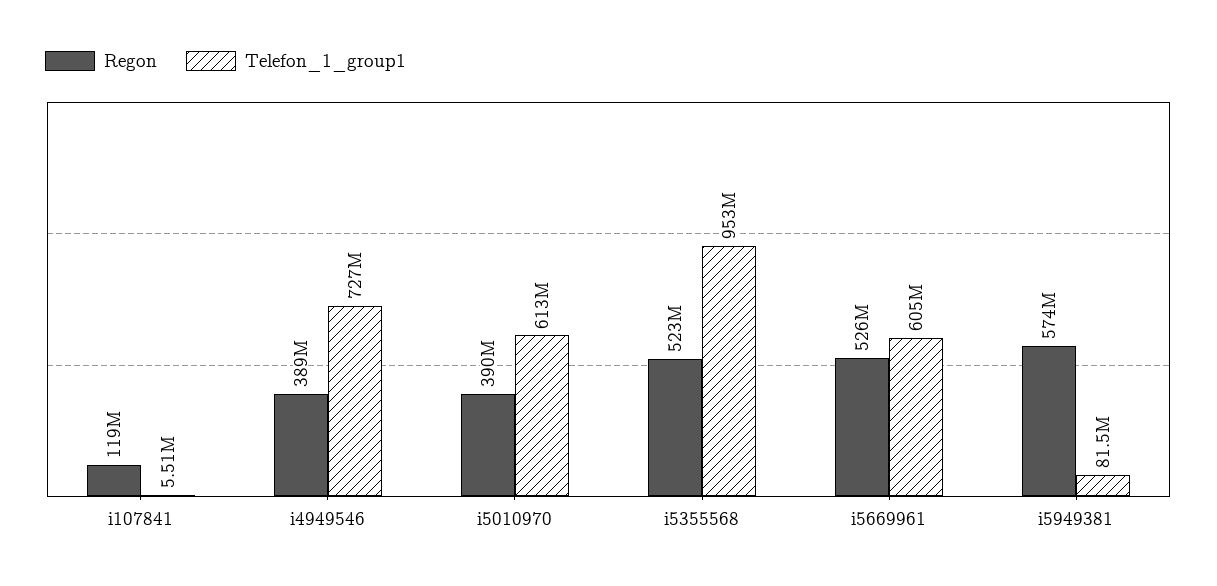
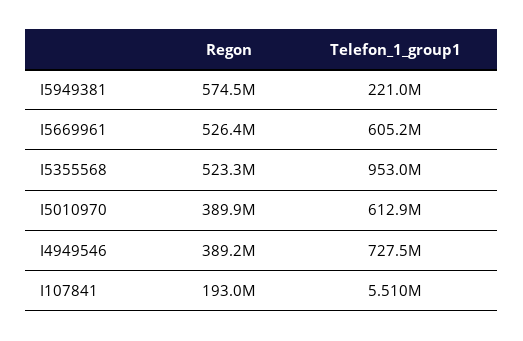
  {
    "Regon": {
-     "i107841": 119000000,
+     "i107841": 193000000,
      "i4949546": 389200000,
      "i5010970": 389900000,
      "i5355568": 523300000,
      "i5669961": 526400000,
      "i5949381": 574500000
    },
    "Telefon_1_group1": {
      "i107841": 5510000,
      "i4949546": 727500000,
      "i5010970": 612900000,
      "i5355568": 953000000,
      "i5669961": 605200000,
-     "i5949381": 81500000
+     "i5949381": 221000000
    }
  }

